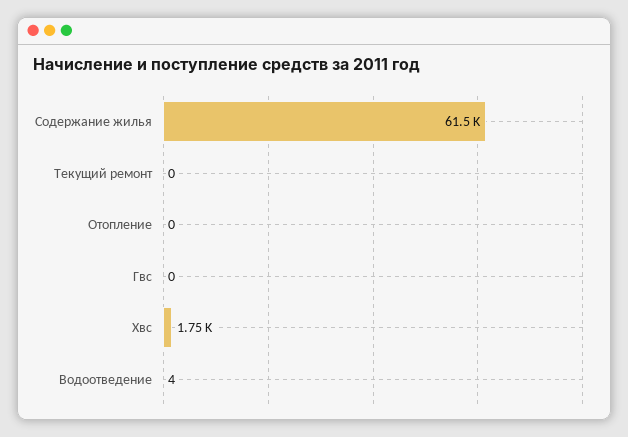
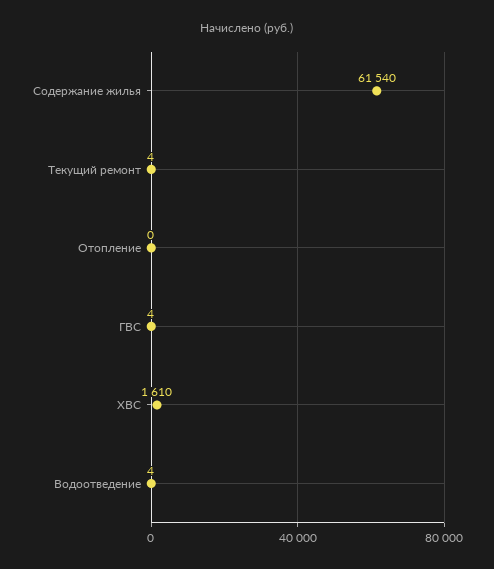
  {
    "Содержание жилья": 61540,
-   "Текущий ремонт": 0,
+   "Текущий ремонт": 4,
    "Отопление": 0,
-   "Гвс": 0,
+   "Гвс": 4,
-   "Хвс": 1750,
+   "Хвс": 1610,
    "Водоотведение": 4
  }

